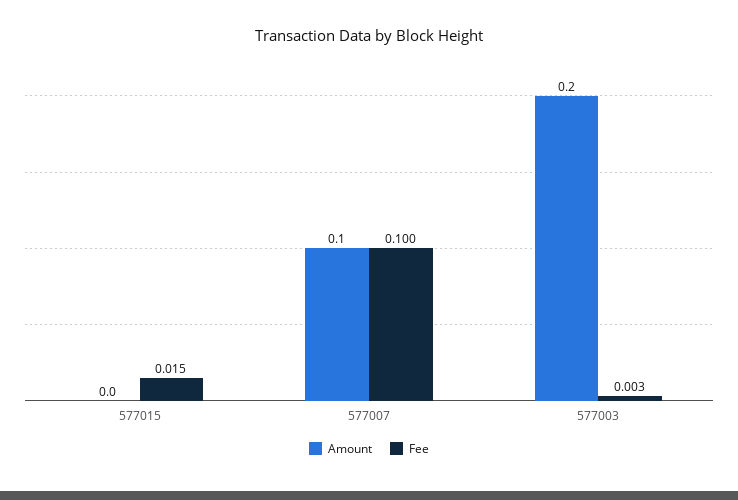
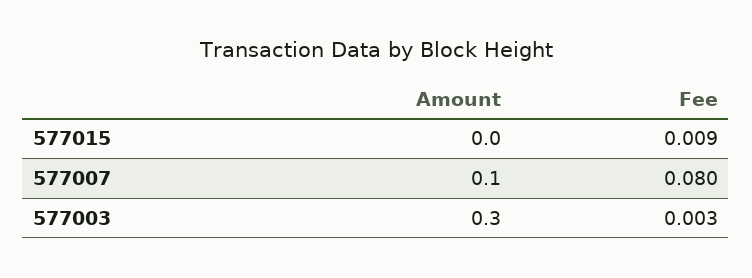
  {
    "Amount": {
      "577015": 0,
      "577007": 0.1,
-     "577003": 0.2
+     "577003": 0.3
    },
    "Fee": {
-     "577015": 0.015,
+     "577015": 0.009,
-     "577007": 0.1,
+     "577007": 0.08,
      "577003": 0.003
    }
  }

